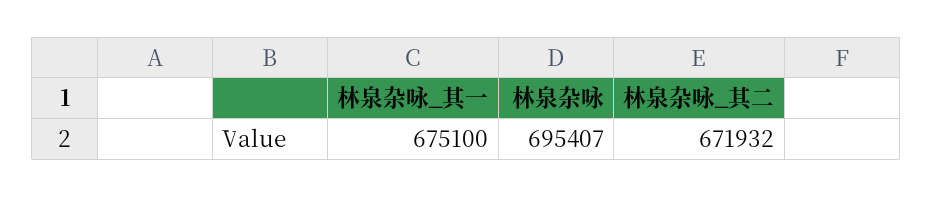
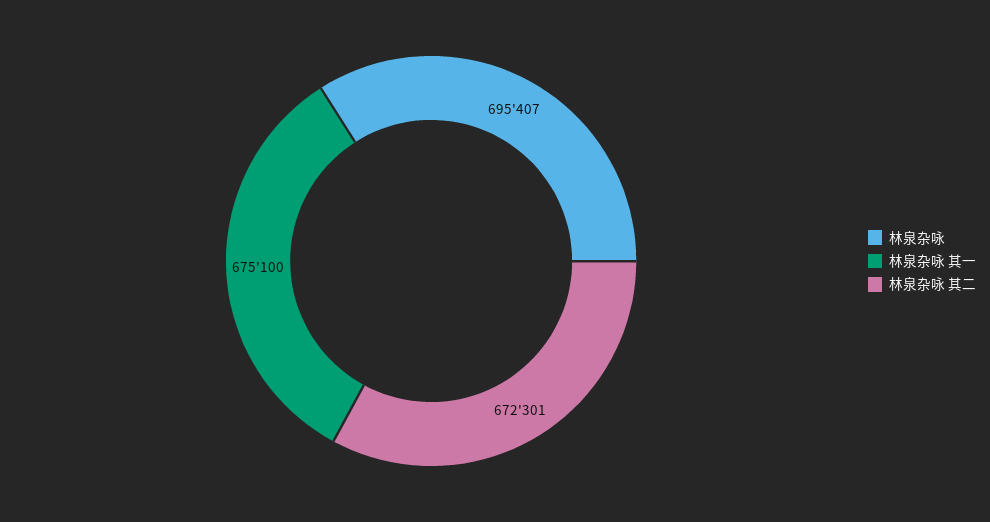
  {
    "林泉杂咏_其一": 675100,
    "林泉杂咏": 695407,
-   "林泉杂咏_其二": 671932
+   "林泉杂咏_其二": 672301
  }

